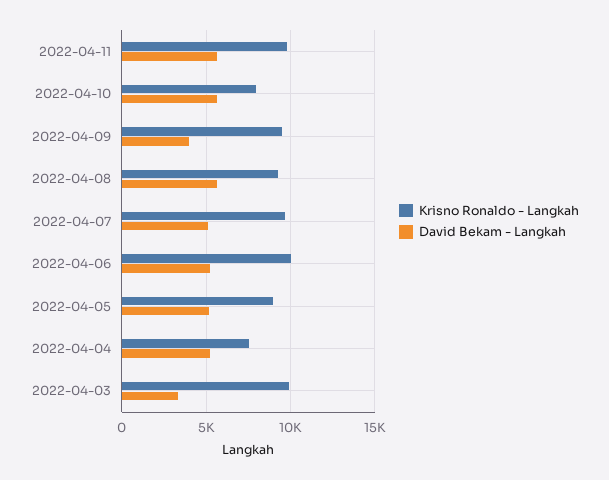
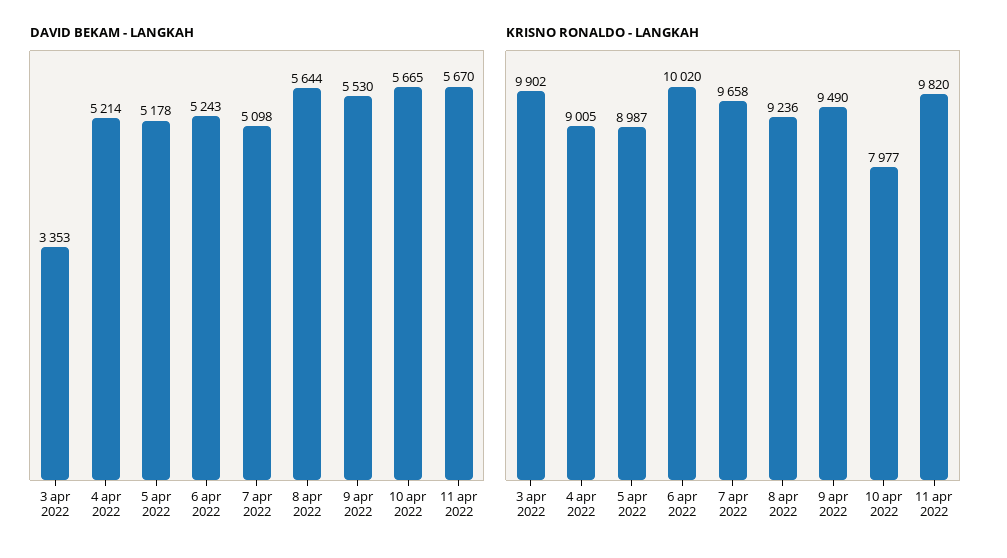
  {
    "Krisno Ronaldo - Langkah": {
      "2022-04-11": 9820,
      "2022-04-10": 7977,
      "2022-04-09": 9490,
      "2022-04-08": 9236,
      "2022-04-07": 9658,
      "2022-04-06": 10020,
      "2022-04-05": 8987,
-     "2022-04-04": 7500,
+     "2022-04-04": 9005,
      "2022-04-03": 9902
    },
    "David Bekam - Langkah": {
      "2022-04-11": 5670,
      "2022-04-10": 5665,
-     "2022-04-09": 4000,
+     "2022-04-09": 5530,
      "2022-04-08": 5644,
      "2022-04-07": 5098,
      "2022-04-06": 5243,
      "2022-04-05": 5178,
      "2022-04-04": 5214,
      "2022-04-03": 3353
    }
  }

